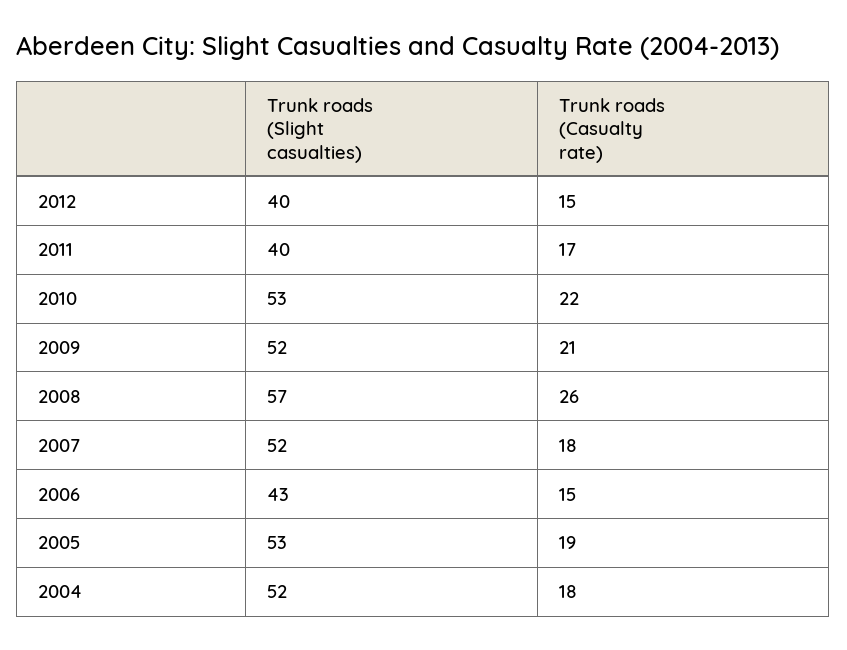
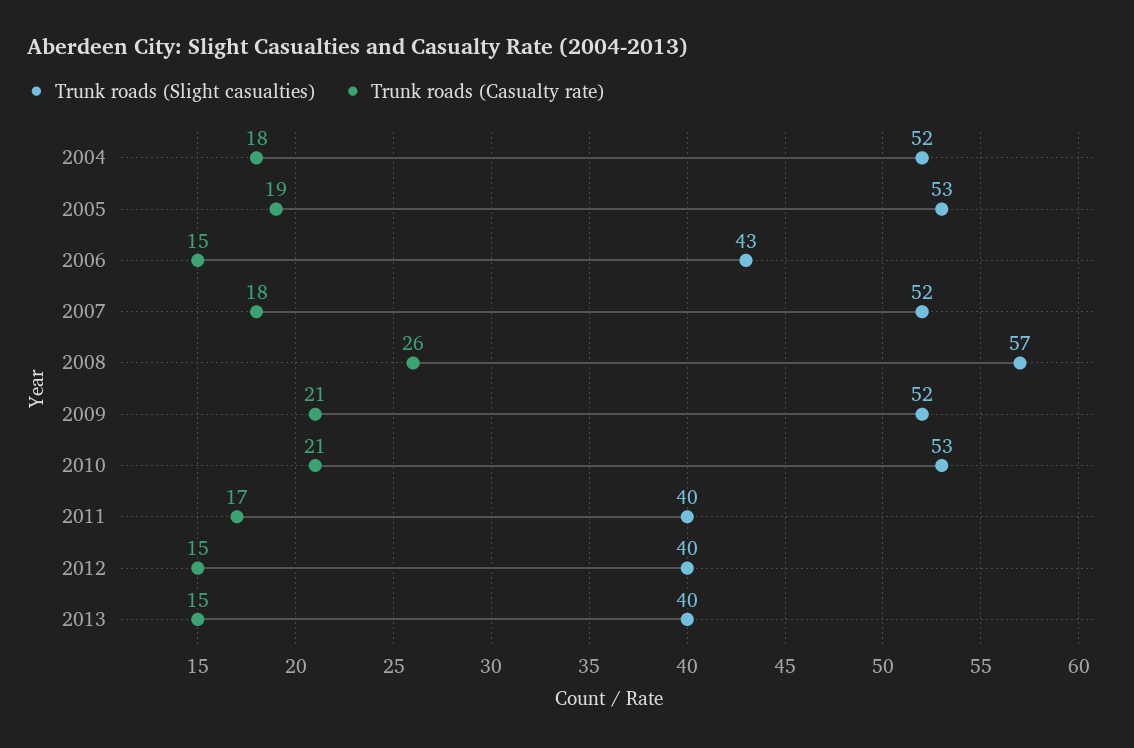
  {
    "Trunk roads (Slight casualties)": {
      "2012": 40,
      "2011": 40,
      "2010": 53,
      "2009": 52,
      "2008": 57,
      "2007": 52,
      "2006": 43,
      "2005": 53,
-     "2004": 52
+     "2004": 52,
+     "2013": 40
    },
    "Trunk roads (Casualty rate)": {
      "2012": 15,
      "2011": 17,
-     "2010": 22,
+     "2010": 21,
      "2009": 21,
      "2008": 26,
      "2007": 18,
      "2006": 15,
      "2005": 19,
-     "2004": 18
+     "2004": 18,
+     "2013": 15
    }
  }

